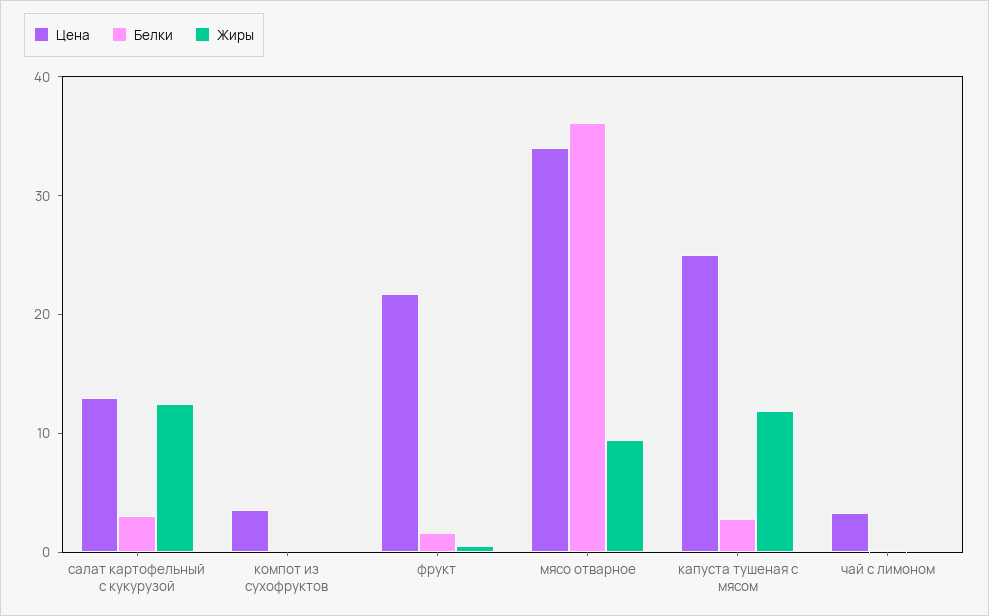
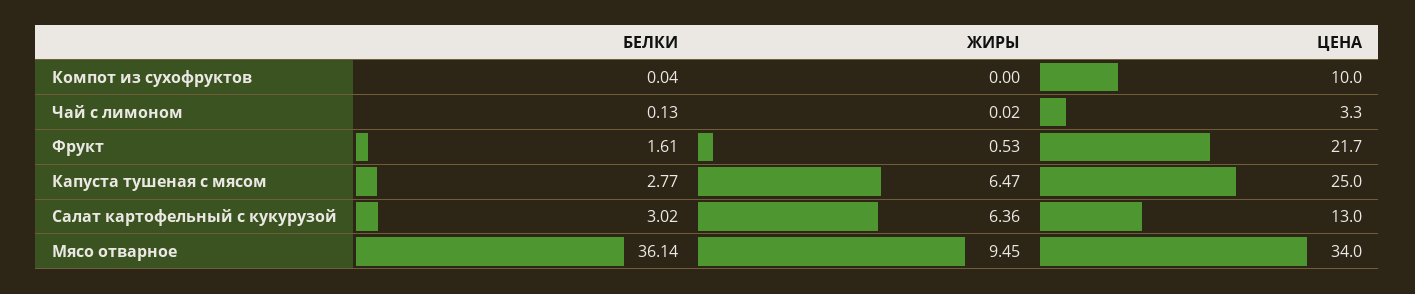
  {
    "Цена": {
      "салат картофельный с кукурузой": 13,
-     "компот из сухофруктов": 4,
+     "компот из сухофруктов": 10,
      "фрукт": 21.7,
      "мясо отварное": 34,
      "капуста тушеная с мясом": 25,
      "чай с лимоном": 3.3
    },
    "Белки": {
      "салат картофельный с кукурузой": 3.02,
      "компот из сухофруктов": 0.04,
      "фрукт": 1.61,
      "мясо отварное": 36.14,
      "капуста тушеная с мясом": 2.77,
      "чай с лимоном": 0.13
    },
    "Жиры": {
-     "салат картофельный с кукурузой": 12,
+     "салат картофельный с кукурузой": 6.36,
      "компот из сухофруктов": 0,
      "фрукт": 0.53,
      "мясо отварное": 9.45,
-     "капуста тушеная с мясом": 12,
+     "капуста тушеная с мясом": 6.47,
      "чай с лимоном": 0.02
    }
  }

